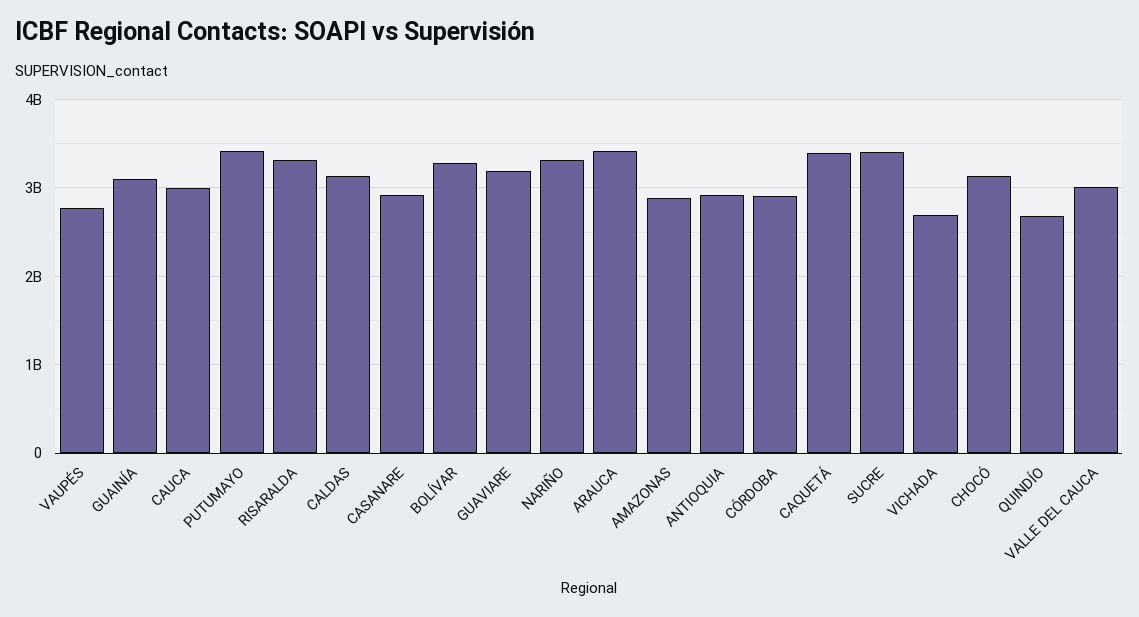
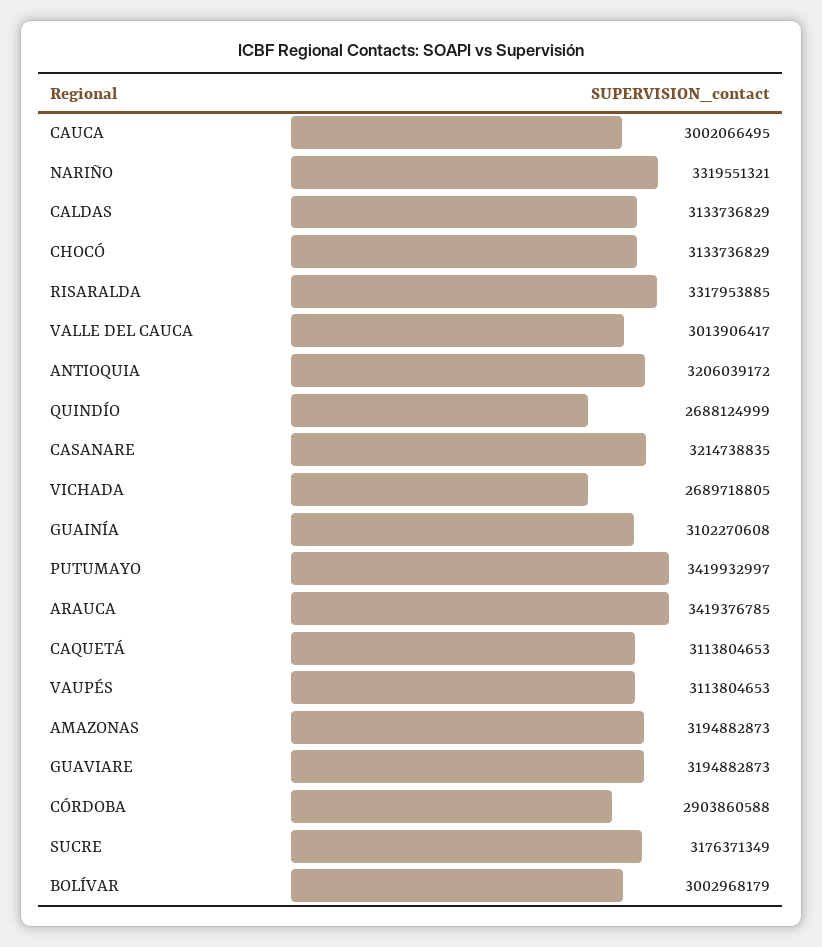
  {
-   "VAUPÉS": 2800000000,
+   "VAUPÉS": 3113804653,
    "GUAINÍA": 3102270608,
    "CAUCA": 3002066495,
    "PUTUMAYO": 3419932997,
    "RISARALDA": 3317953885,
    "CALDAS": 3133736829,
-   "CASANARE": 2900000000,
+   "CASANARE": 3214738835,
-   "BOLÍVAR": 3300000000,
+   "BOLÍVAR": 3002968179,
    "GUAVIARE": 3194882873,
    "NARIÑO": 3319551321,
    "ARAUCA": 3419376785,
-   "AMAZONAS": 2900000000,
+   "AMAZONAS": 3194882873,
-   "ANTIOQUIA": 2900000000,
+   "ANTIOQUIA": 3206039172,
    "CÓRDOBA": 2903860588,
-   "CAQUETÁ": 3400000000,
+   "CAQUETÁ": 3113804653,
-   "SUCRE": 3400000000,
+   "SUCRE": 3176371349,
    "VICHADA": 2689718805,
    "CHOCÓ": 3133736829,
    "QUINDÍO": 2688124999,
    "VALLE DEL CAUCA": 3013906417
  }

